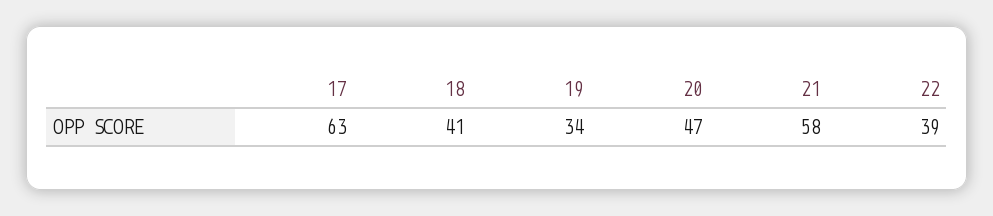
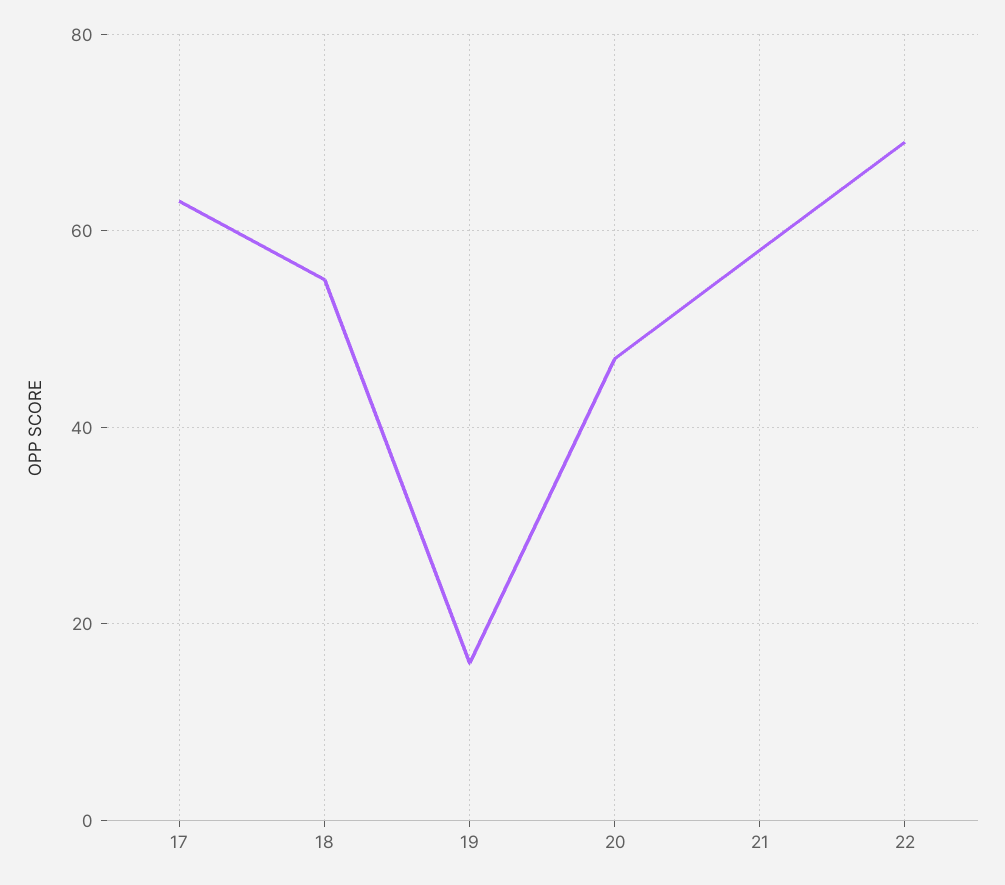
  {
    "17": 63,
-   "18": 41,
+   "18": 55,
-   "19": 34,
+   "19": 15,
    "20": 47,
    "21": 58,
-   "22": 39
+   "22": 70
  }

